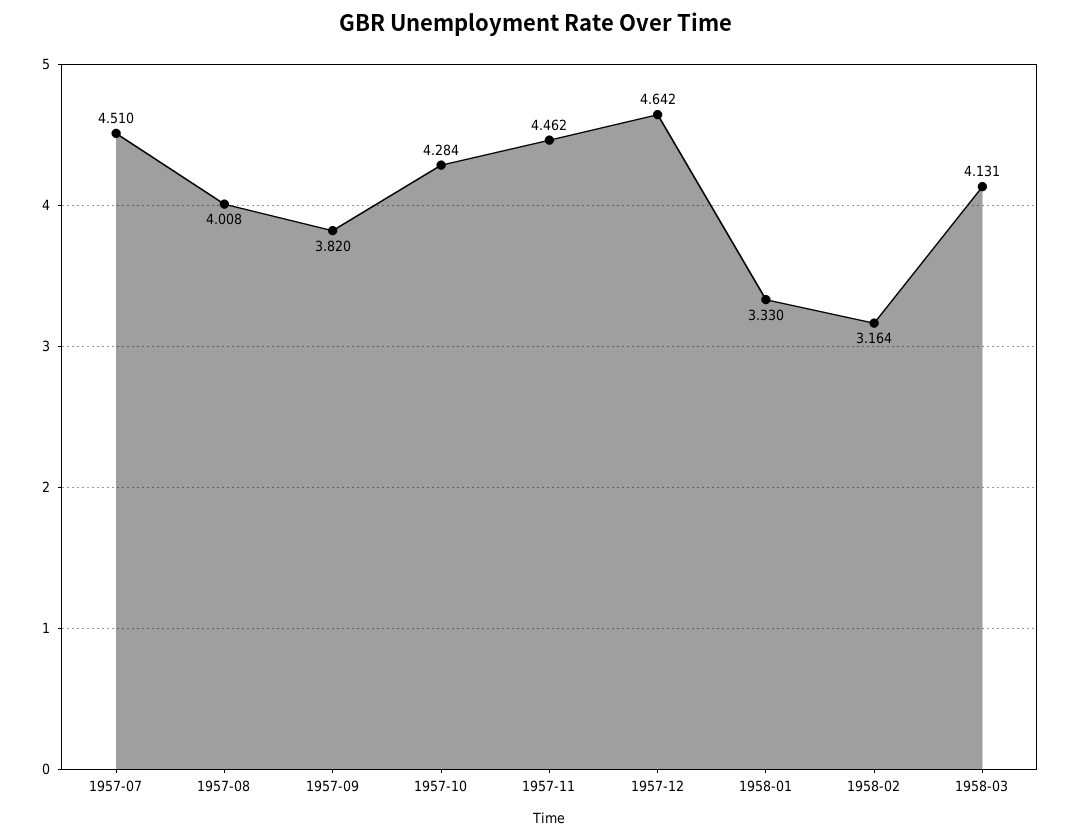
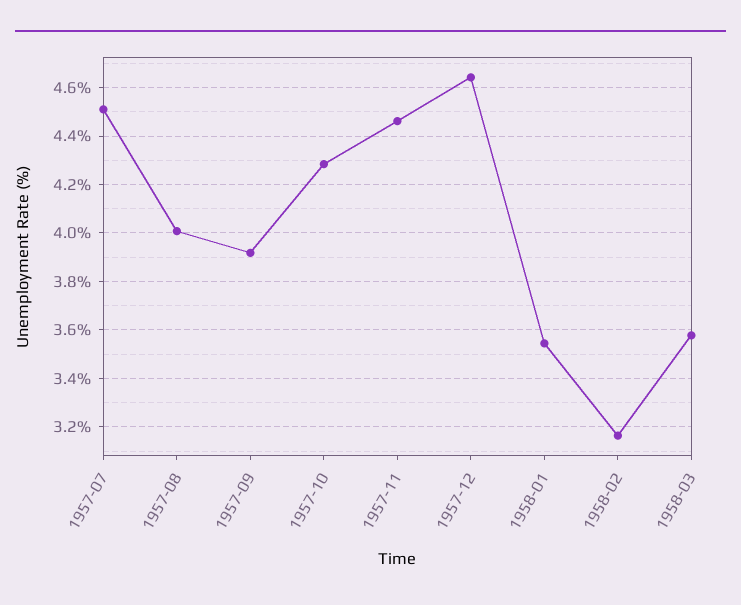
  {
    "1957-07": 4.51,
    "1957-08": 4.008,
-   "1957-09": 3.82,
+   "1957-09": 3.925,
    "1957-10": 4.284,
    "1957-11": 4.462,
    "1957-12": 4.642,
-   "1958-01": 3.33,
+   "1958-01": 3.55,
    "1958-02": 3.164,
-   "1958-03": 4.131
+   "1958-03": 3.575
  }

